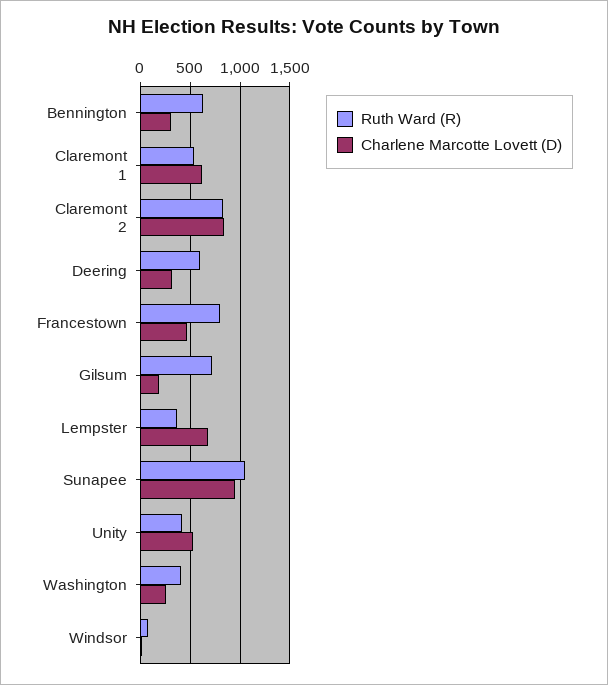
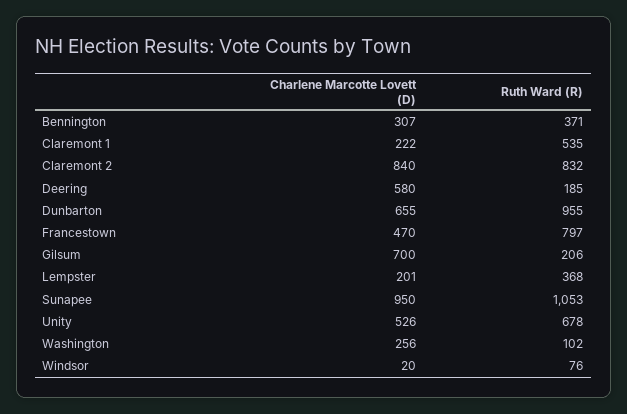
  {
    "Ruth Ward (R)": {
-     "Bennington": 600,
+     "Bennington": 371,
      "Claremont 1": 535,
      "Claremont 2": 832,
-     "Deering": 600,
+     "Deering": 185,
      "Francestown": 797,
-     "Gilsum": 700,
+     "Gilsum": 206,
      "Lempster": 368,
      "Sunapee": 1053,
-     "Unity": 400,
+     "Unity": 678,
-     "Washington": 400,
+     "Washington": 102,
-     "Windsor": 76
+     "Windsor": 76,
+     "Dunbarton": 955
    },
    "Charlene Marcotte Lovett (D)": {
      "Bennington": 307,
-     "Claremont 1": 600,
+     "Claremont 1": 222,
      "Claremont 2": 840,
-     "Deering": 300,
+     "Deering": 580,
      "Francestown": 470,
-     "Gilsum": 200,
+     "Gilsum": 700,
-     "Lempster": 700,
+     "Lempster": 201,
      "Sunapee": 950,
      "Unity": 526,
      "Washington": 256,
-     "Windsor": 20
+     "Windsor": 20,
+     "Dunbarton": 655
    }
  }

